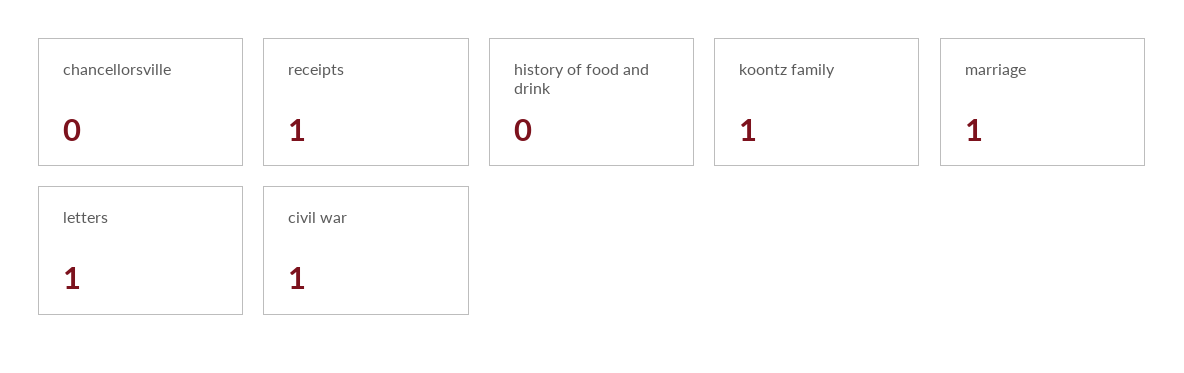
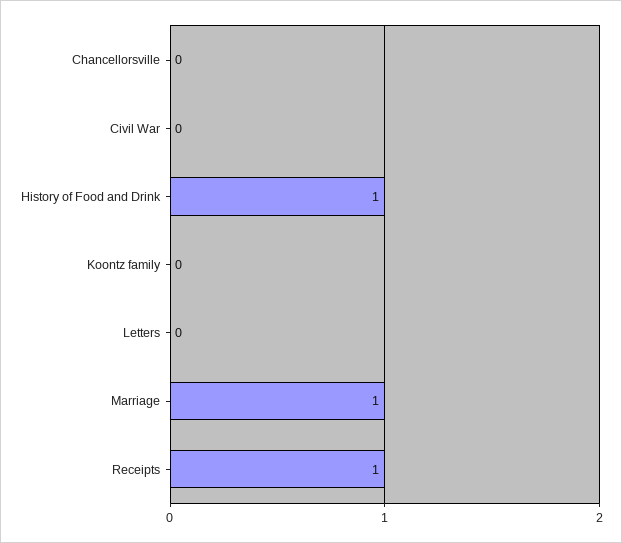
  {
    "chancellorsville": 0,
    "receipts": 1,
-   "history of food and drink": 0,
+   "history of food and drink": 1,
-   "koontz family": 1,
+   "koontz family": 0,
    "marriage": 1,
-   "letters": 1,
+   "letters": 0,
-   "civil war": 1
+   "civil war": 0
  }

